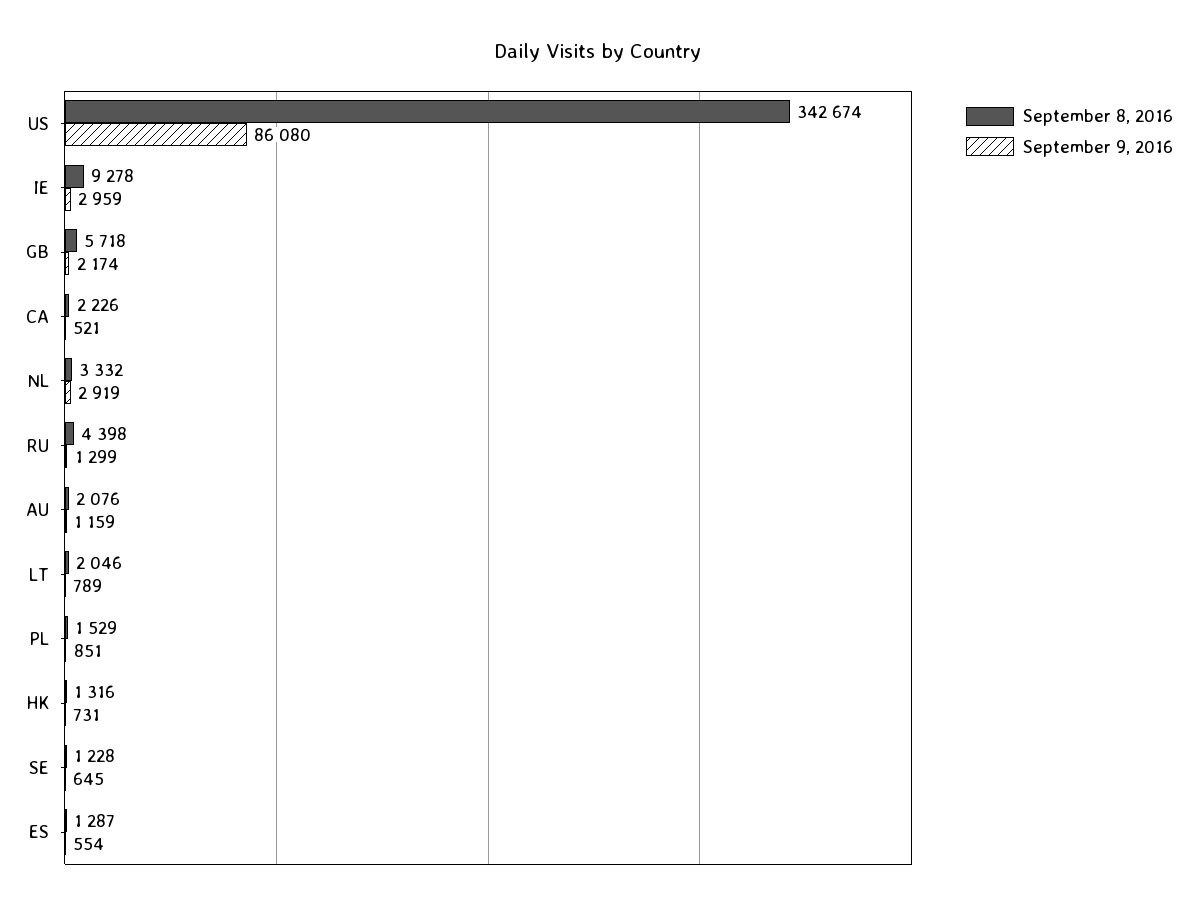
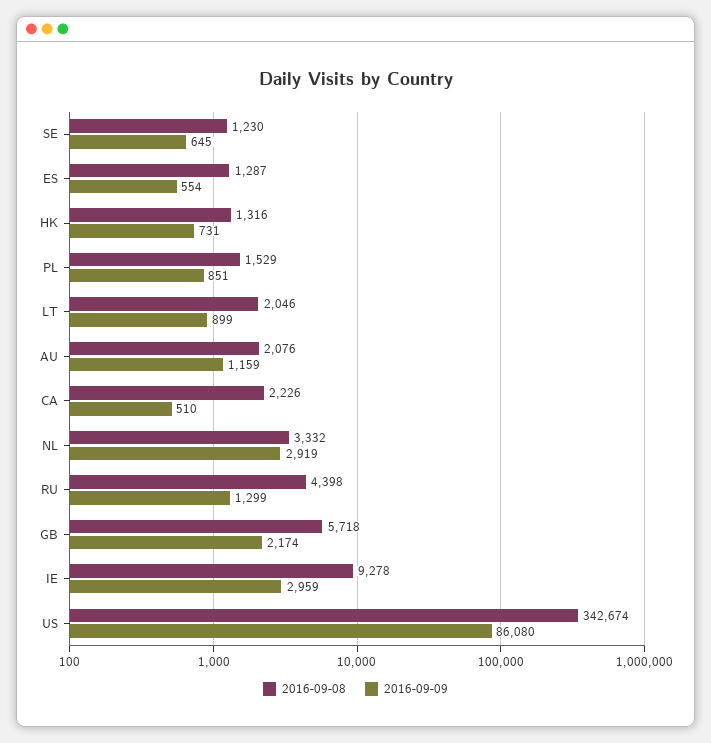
  {
    "September 8, 2016": {
      "US": 342674,
      "IE": 9278,
      "GB": 5718,
      "CA": 2226,
      "NL": 3332,
      "RU": 4398,
      "AU": 2076,
      "LT": 2046,
      "PL": 1529,
      "HK": 1316,
-     "SE": 1228,
+     "SE": 1230,
      "ES": 1287
    },
    "September 9, 2016": {
      "US": 86080,
      "IE": 2959,
      "GB": 2174,
-     "CA": 521,
+     "CA": 510,
      "NL": 2919,
      "RU": 1299,
      "AU": 1159,
-     "LT": 789,
+     "LT": 899,
      "PL": 851,
      "HK": 731,
      "SE": 645,
      "ES": 554
    }
  }

